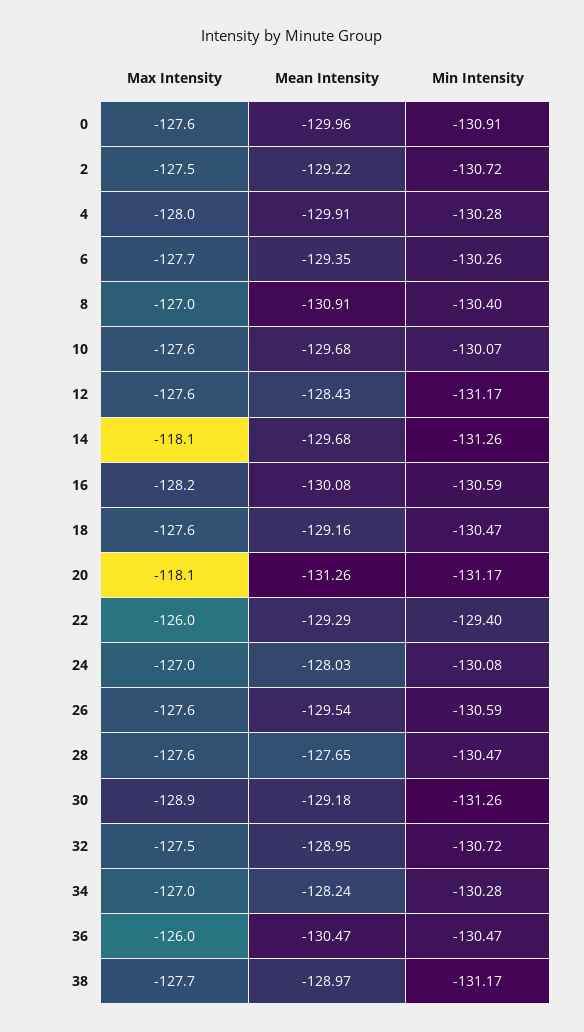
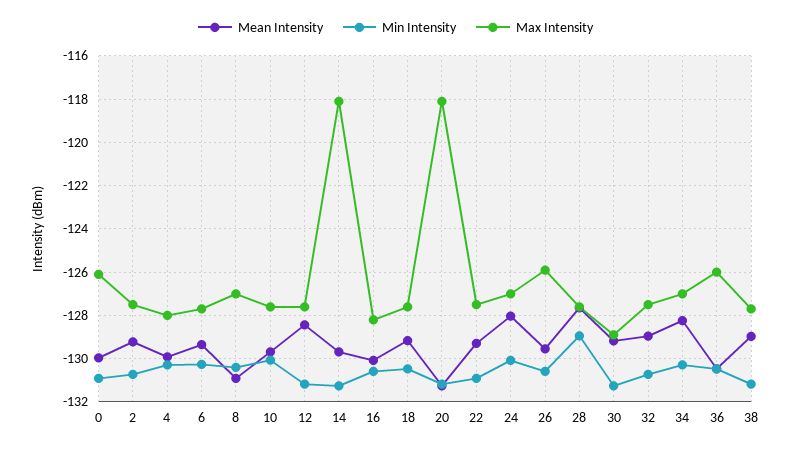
  {
    "Max Intensity": {
-     "0": -127.6,
+     "0": -126,
      "2": -127.5,
      "4": -128,
      "6": -127.7,
      "8": -127,
      "10": -127.6,
      "12": -127.6,
      "14": -118.1,
      "16": -128.2,
      "18": -127.6,
      "20": -118.1,
-     "22": -126,
+     "22": -127.5,
      "24": -127,
-     "26": -127.6,
+     "26": -126,
      "28": -127.6,
      "30": -128.9,
      "32": -127.5,
      "34": -127,
      "36": -126,
      "38": -127.7
    },
    "Mean Intensity": {
      "0": -129.96,
      "2": -129.22,
      "4": -129.91,
      "6": -129.35,
      "8": -130.91,
      "10": -129.68,
      "12": -128.43,
      "14": -129.68,
      "16": -130.08,
      "18": -129.16,
      "20": -131.26,
      "22": -129.29,
      "24": -128.03,
      "26": -129.54,
      "28": -127.65,
      "30": -129.18,
      "32": -128.95,
      "34": -128.24,
      "36": -130.47,
      "38": -128.97
    },
    "Min Intensity": {
      "0": -130.91,
      "2": -130.72,
      "4": -130.28,
      "6": -130.26,
      "8": -130.4,
      "10": -130.07,
      "12": -131.17,
      "14": -131.26,
      "16": -130.59,
      "18": -130.47,
      "20": -131.17,
-     "22": -129.4,
+     "22": -131,
      "24": -130.08,
      "26": -130.59,
-     "28": -130.47,
+     "28": -129,
      "30": -131.26,
      "32": -130.72,
      "34": -130.28,
      "36": -130.47,
      "38": -131.17
    }
  }

